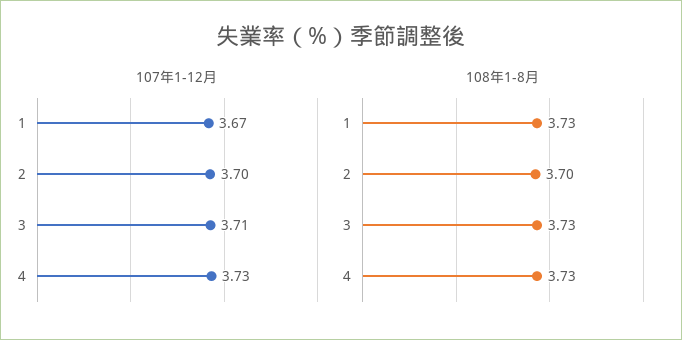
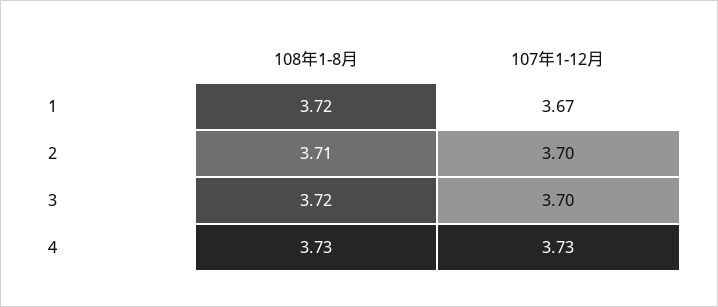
  {
    "107年1-12月": {
      "1": 3.67,
      "2": 3.7,
-     "3": 3.71,
+     "3": 3.7,
      "4": 3.73
    },
    "108年1-8月": {
-     "1": 3.73,
+     "1": 3.72,
-     "2": 3.7,
+     "2": 3.71,
-     "3": 3.73,
+     "3": 3.72,
      "4": 3.73
    }
  }

